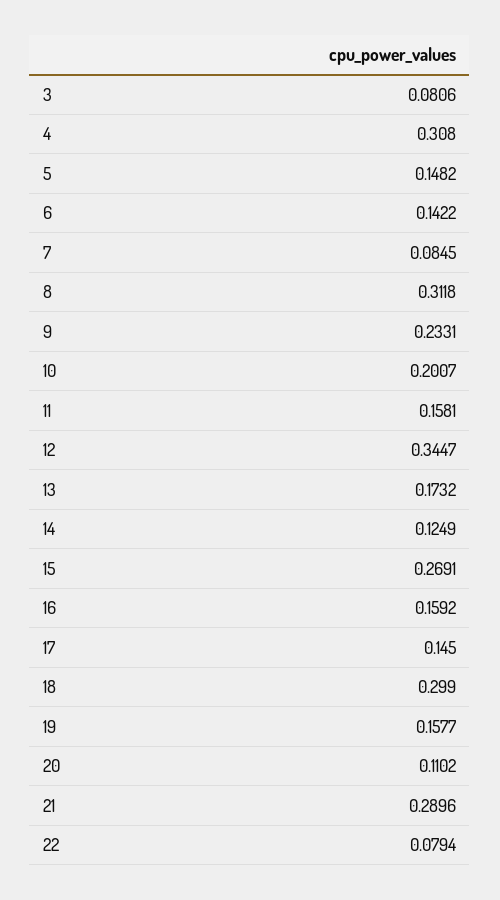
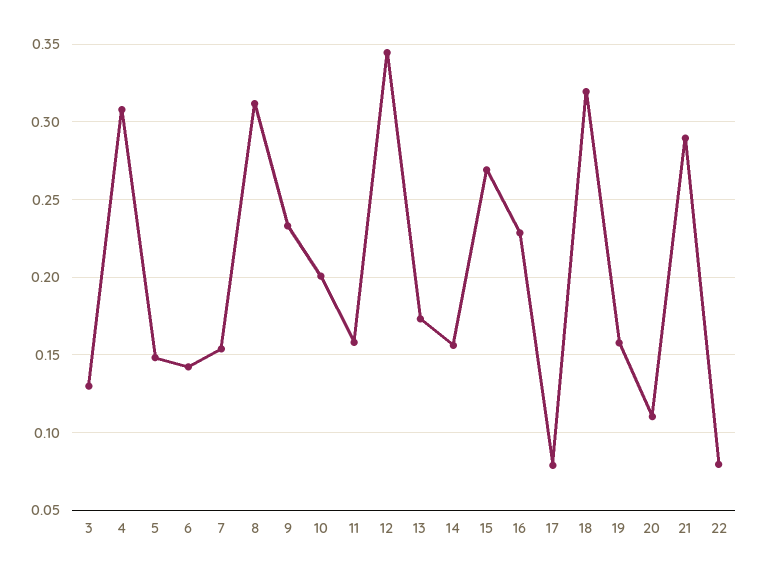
  {
-   "3": 0.0806,
+   "3": 0.13,
    "4": 0.308,
    "5": 0.1482,
    "6": 0.1422,
-   "7": 0.0845,
+   "7": 0.155,
    "8": 0.3118,
    "9": 0.2331,
    "10": 0.2007,
    "11": 0.1581,
    "12": 0.3447,
    "13": 0.1732,
-   "14": 0.1249,
+   "14": 0.155,
    "15": 0.2691,
-   "16": 0.1592,
+   "16": 0.23,
-   "17": 0.145,
+   "17": 0.08,
-   "18": 0.299,
+   "18": 0.32,
    "19": 0.1577,
    "20": 0.1102,
    "21": 0.2896,
    "22": 0.0794
  }

